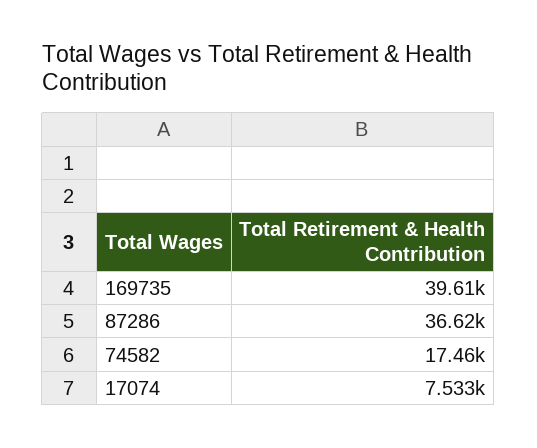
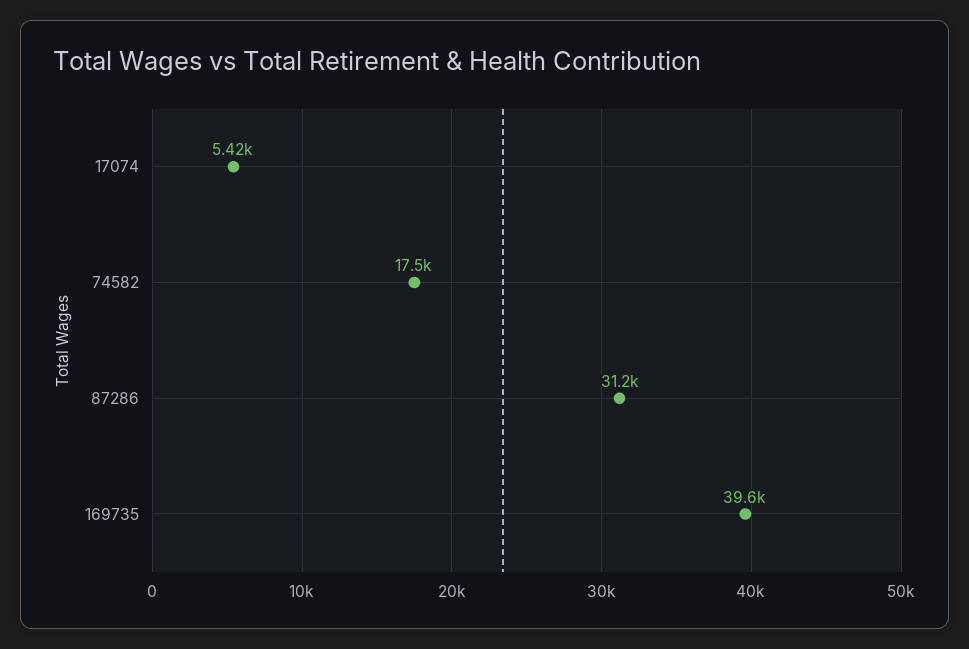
  {
    "169735": 39610,
-   "87286": 36620,
+   "87286": 31200,
    "74582": 17460,
-   "17074": 7533
+   "17074": 5420
  }

